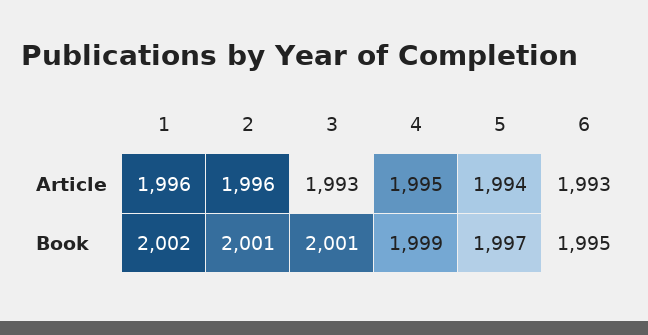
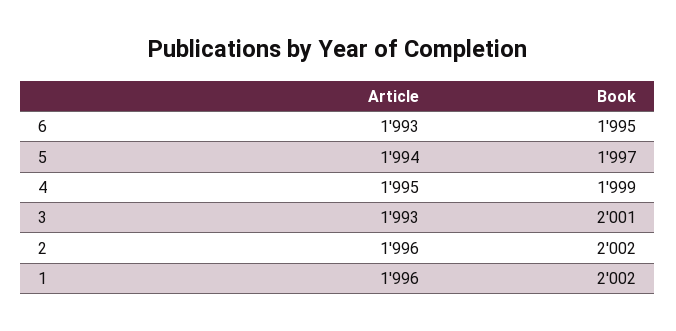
  {
    "1": {
      "Article": 1996,
      "Book": 2002
    },
    "2": {
      "Article": 1996,
-     "Book": 2001
+     "Book": 2002
    },
    "3": {
      "Article": 1993,
      "Book": 2001
    },
    "4": {
      "Article": 1995,
      "Book": 1999
    },
    "5": {
      "Article": 1994,
      "Book": 1997
    },
    "6": {
      "Article": 1993,
      "Book": 1995
    }
  }

